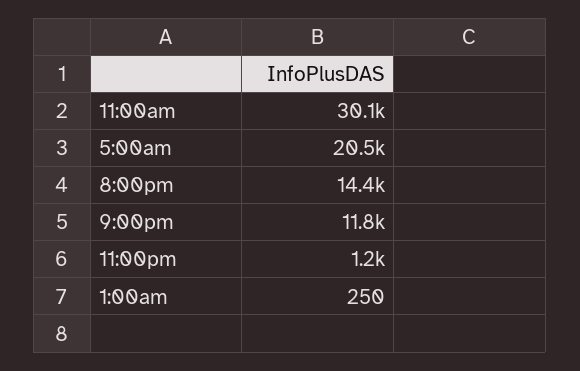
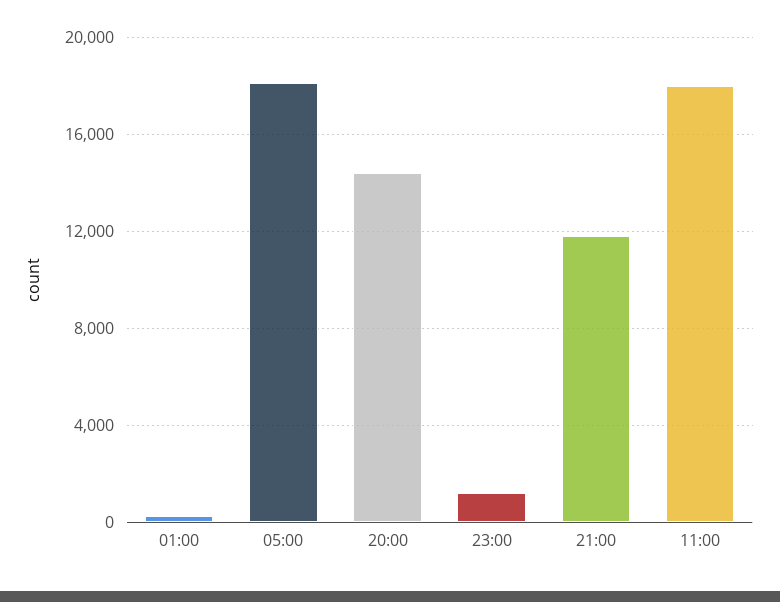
  {
-   "11:00am": 30100,
+   "11:00am": 18000,
-   "5:00am": 20500,
+   "5:00am": 18000,
    "8:00pm": 14400,
    "9:00pm": 11800,
    "11:00pm": 1200,
    "1:00am": 250
  }

